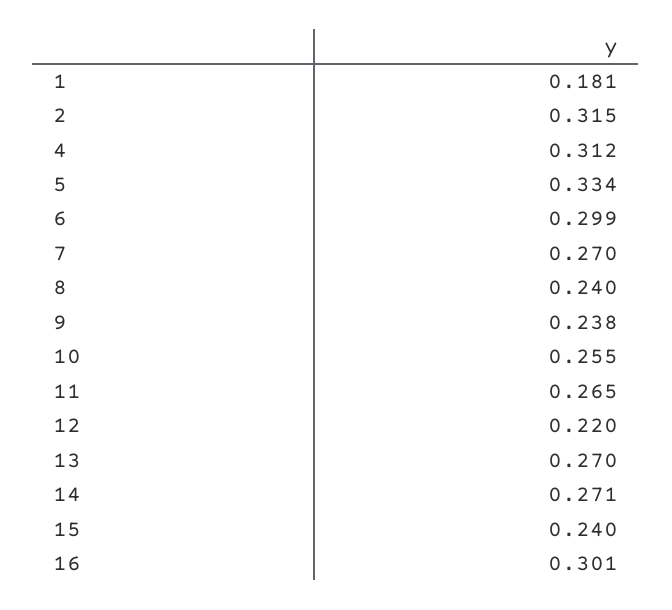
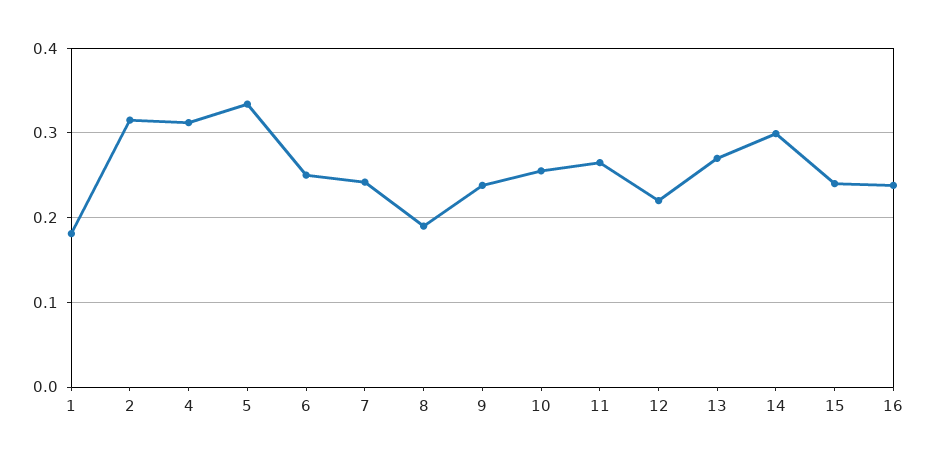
  {
    "1": 0.181,
    "2": 0.315,
    "4": 0.312,
    "5": 0.334,
-   "6": 0.299,
+   "6": 0.25,
-   "7": 0.27,
+   "7": 0.24,
-   "8": 0.24,
+   "8": 0.19,
    "9": 0.238,
    "10": 0.255,
    "11": 0.265,
    "12": 0.22,
    "13": 0.27,
-   "14": 0.271,
+   "14": 0.3,
    "15": 0.24,
-   "16": 0.301
+   "16": 0.24
  }

